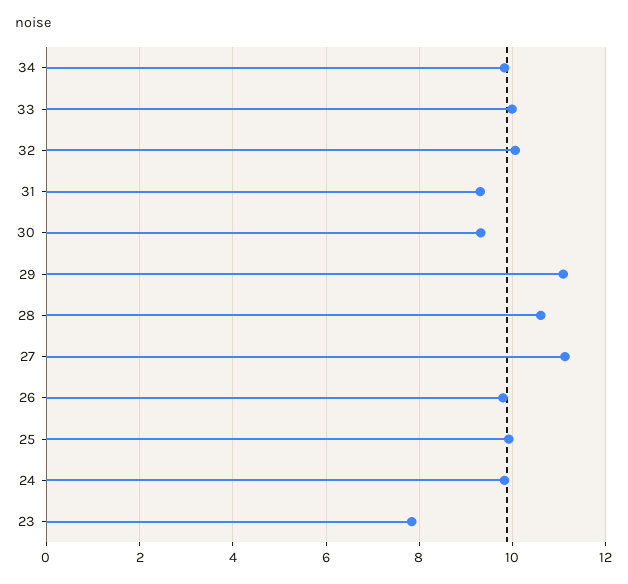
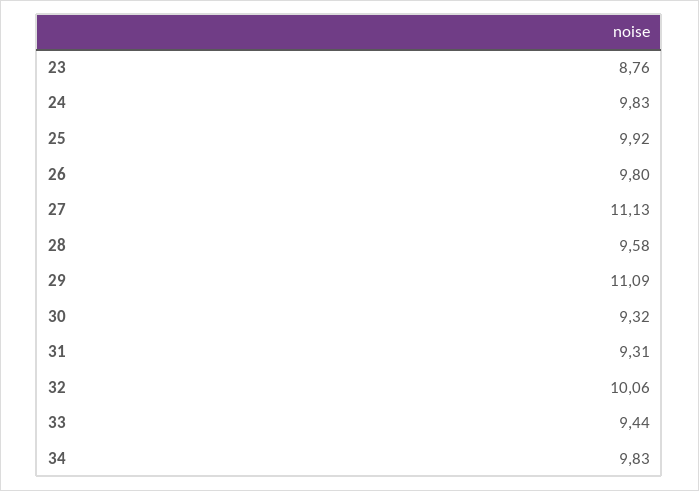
  {
    "34": 9.83,
-   "33": 10,
+   "33": 9.44,
    "32": 10.06,
    "31": 9.31,
    "30": 9.32,
    "29": 11.09,
-   "28": 10.6,
+   "28": 9.58,
    "27": 11.13,
    "26": 9.8,
    "25": 9.92,
    "24": 9.83,
-   "23": 7.8
+   "23": 8.76
  }

